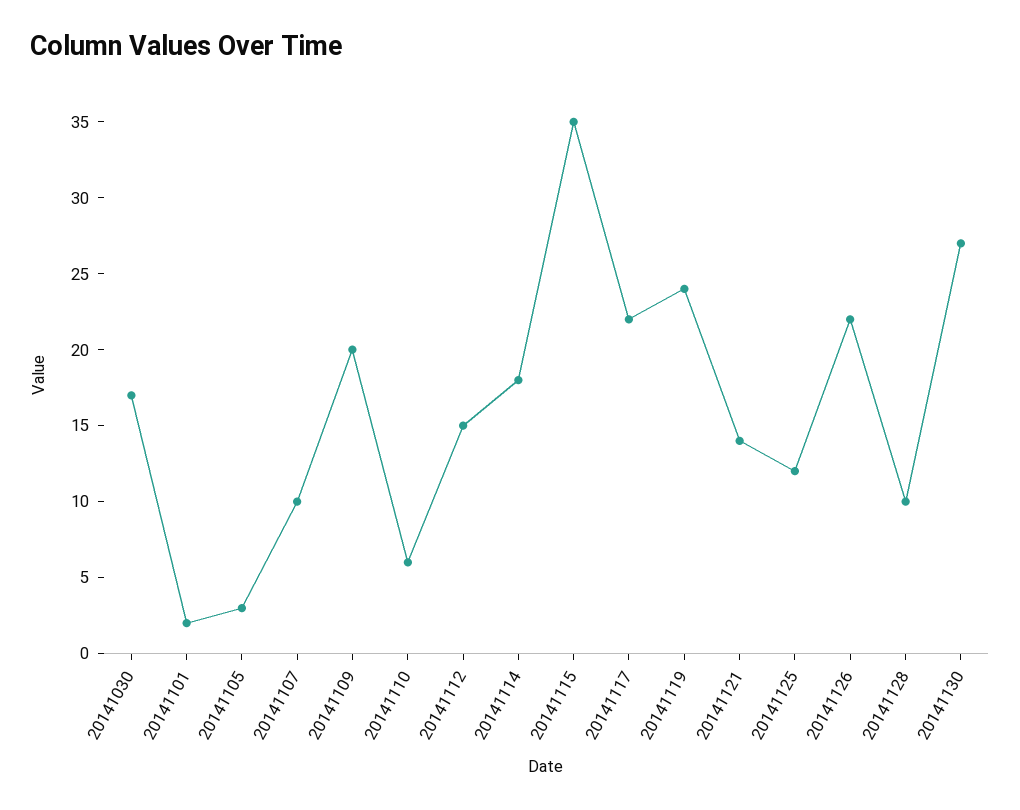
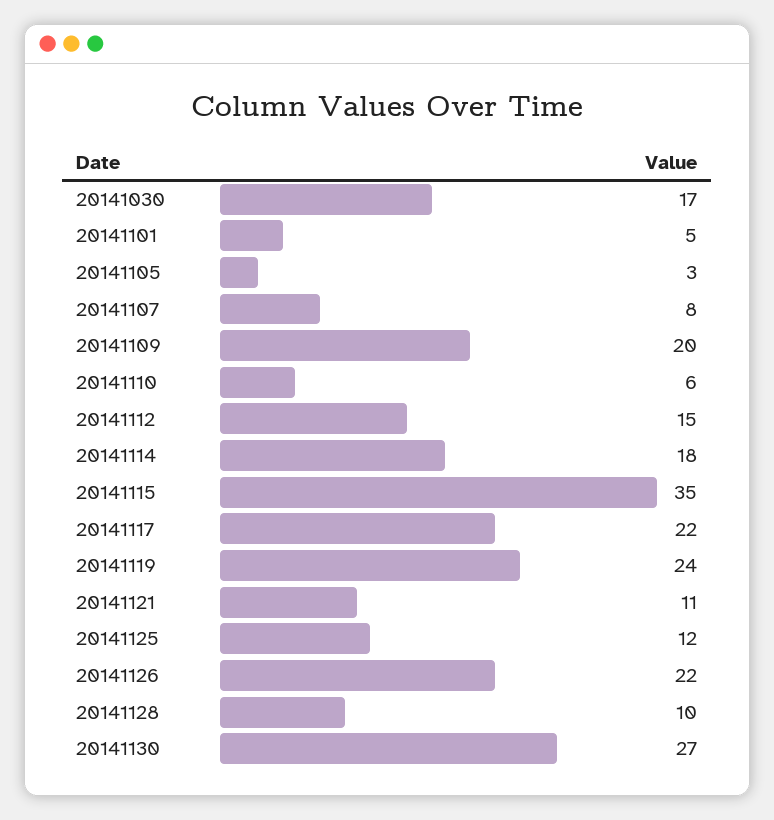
  {
    "20141030": 17,
-   "20141101": 2,
+   "20141101": 5,
    "20141105": 3,
-   "20141107": 10,
+   "20141107": 8,
    "20141109": 20,
    "20141110": 6,
    "20141112": 15,
    "20141114": 18,
    "20141115": 35,
    "20141117": 22,
    "20141119": 24,
-   "20141121": 14,
+   "20141121": 11,
    "20141125": 12,
    "20141126": 22,
    "20141128": 10,
    "20141130": 27
  }

